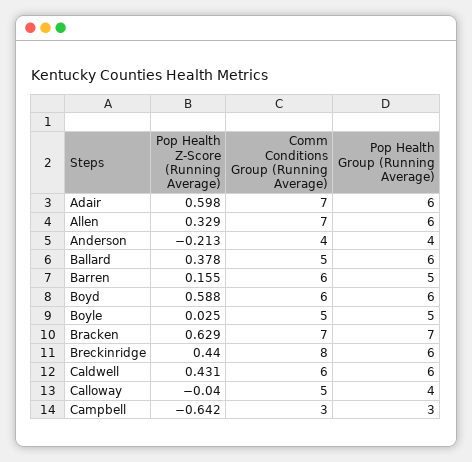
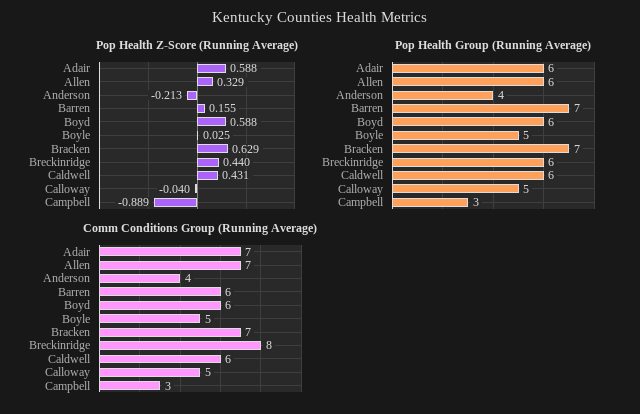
  {
    "Pop Health Z-Score (Running Average)": {
-     "Adair": 0.598,
+     "Adair": 0.588,
      "Allen": 0.329,
      "Anderson": -0.213,
-     "Ballard": 0.378,
      "Barren": 0.155,
      "Boyd": 0.588,
      "Boyle": 0.025,
      "Bracken": 0.629,
      "Breckinridge": 0.44,
      "Caldwell": 0.431,
      "Calloway": -0.04,
-     "Campbell": -0.642
+     "Campbell": -0.889
    },
    "Comm Conditions Group (Running Average)": {
      "Adair": 7,
      "Allen": 7,
      "Anderson": 4,
-     "Ballard": 5,
      "Barren": 6,
      "Boyd": 6,
      "Boyle": 5,
      "Bracken": 7,
      "Breckinridge": 8,
      "Caldwell": 6,
      "Calloway": 5,
      "Campbell": 3
    },
    "Pop Health Group (Running Average)": {
      "Adair": 6,
      "Allen": 6,
      "Anderson": 4,
-     "Ballard": 6,
-     "Barren": 5,
+     "Barren": 7,
      "Boyd": 6,
      "Boyle": 5,
      "Bracken": 7,
      "Breckinridge": 6,
      "Caldwell": 6,
-     "Calloway": 4,
+     "Calloway": 5,
      "Campbell": 3
    }
  }

